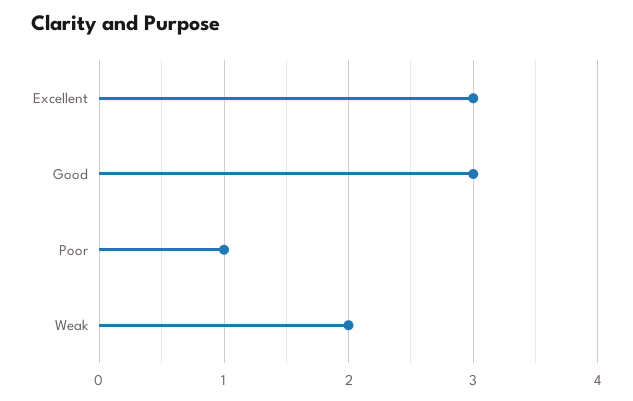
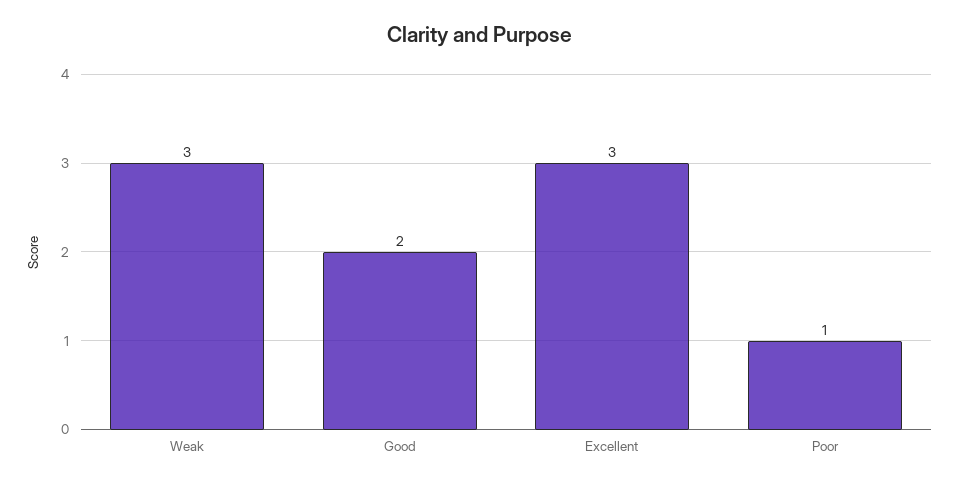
  {
    "Excellent": 3,
-   "Good": 3,
+   "Good": 2,
    "Poor": 1,
-   "Weak": 2
+   "Weak": 3
  }

